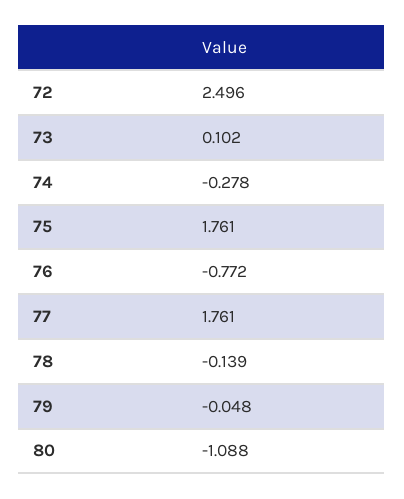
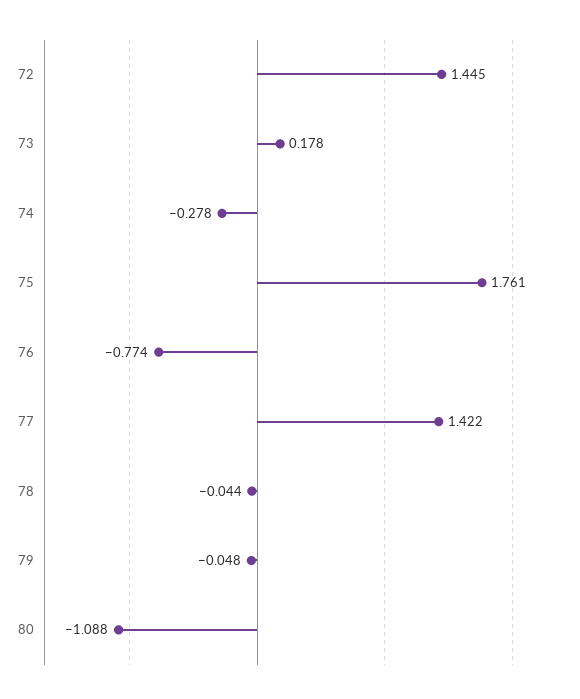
  {
-   "72": 2.496,
+   "72": 1.445,
-   "73": 0.102,
+   "73": 0.178,
    "74": -0.278,
    "75": 1.761,
-   "76": -0.772,
+   "76": -0.774,
-   "77": 1.761,
+   "77": 1.422,
-   "78": -0.139,
+   "78": -0.044,
    "79": -0.048,
    "80": -1.088
  }

